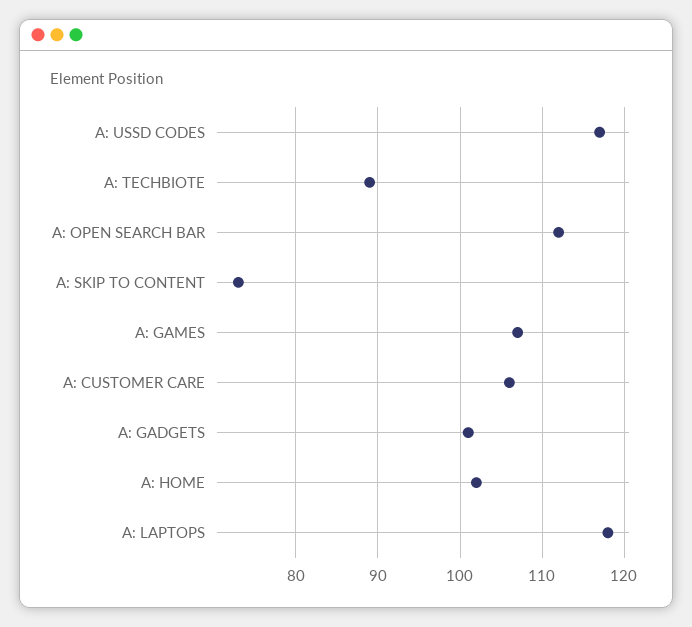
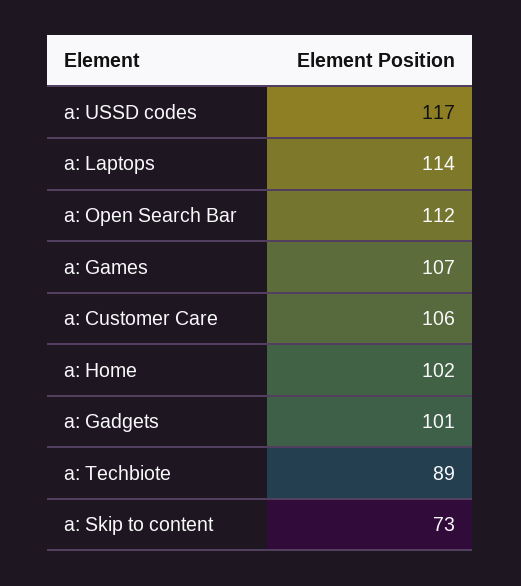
  {
    "A: USSD CODES": 117,
    "A: TECHBIOTE": 89,
    "A: OPEN SEARCH BAR": 112,
    "A: SKIP TO CONTENT": 73,
    "A: GAMES": 107,
    "A: CUSTOMER CARE": 106,
    "A: GADGETS": 101,
    "A: HOME": 102,
-   "A: LAPTOPS": 118
+   "A: LAPTOPS": 114
  }

